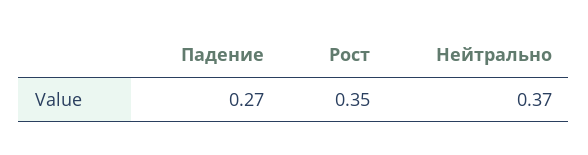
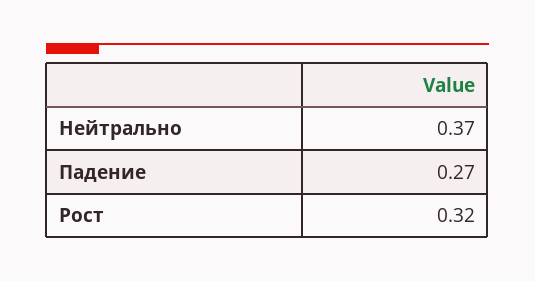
  {
    "Падение": 0.27,
-   "Рост": 0.35,
+   "Рост": 0.32,
    "Нейтрально": 0.37
  }

